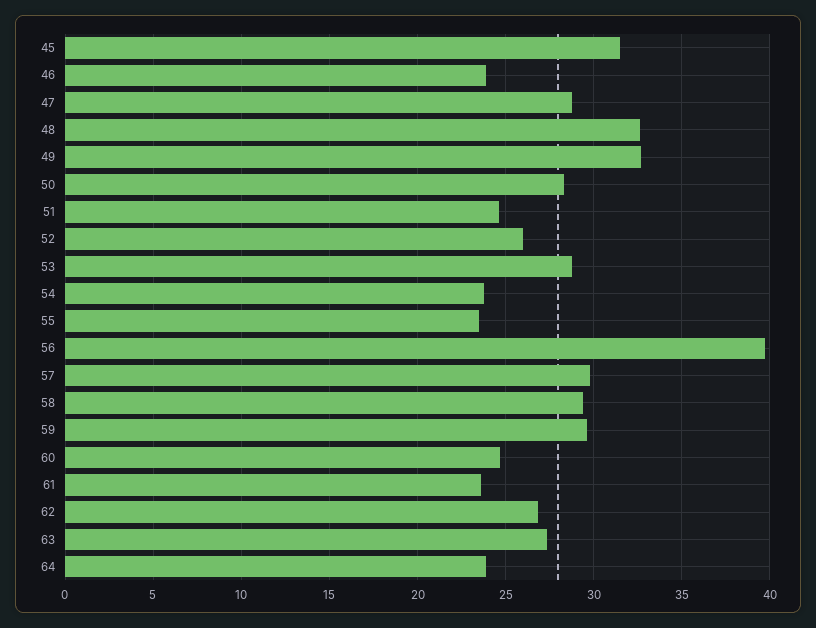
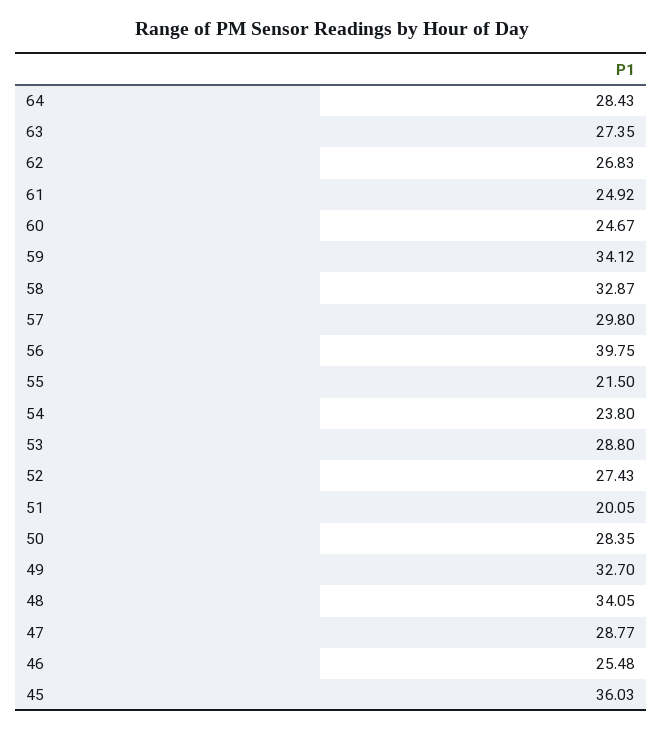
  {
-   "45": 31.5,
+   "45": 36.03,
-   "46": 24,
+   "46": 25.48,
    "47": 28.77,
-   "48": 32.5,
+   "48": 34.05,
    "49": 32.7,
    "50": 28.35,
-   "51": 24.5,
+   "51": 20.05,
-   "52": 26,
+   "52": 27.43,
    "53": 28.8,
    "54": 23.8,
-   "55": 23.5,
+   "55": 21.5,
    "56": 39.75,
    "57": 29.8,
-   "58": 29.5,
+   "58": 32.87,
-   "59": 29.5,
+   "59": 34.12,
    "60": 24.67,
-   "61": 23.5,
+   "61": 24.92,
    "62": 26.83,
    "63": 27.35,
-   "64": 24
+   "64": 28.43
  }

